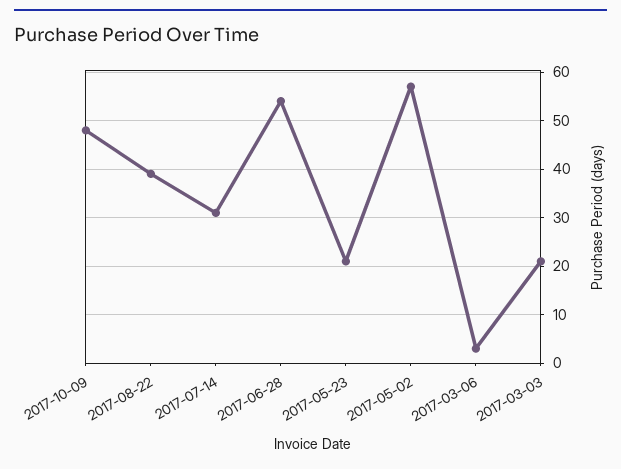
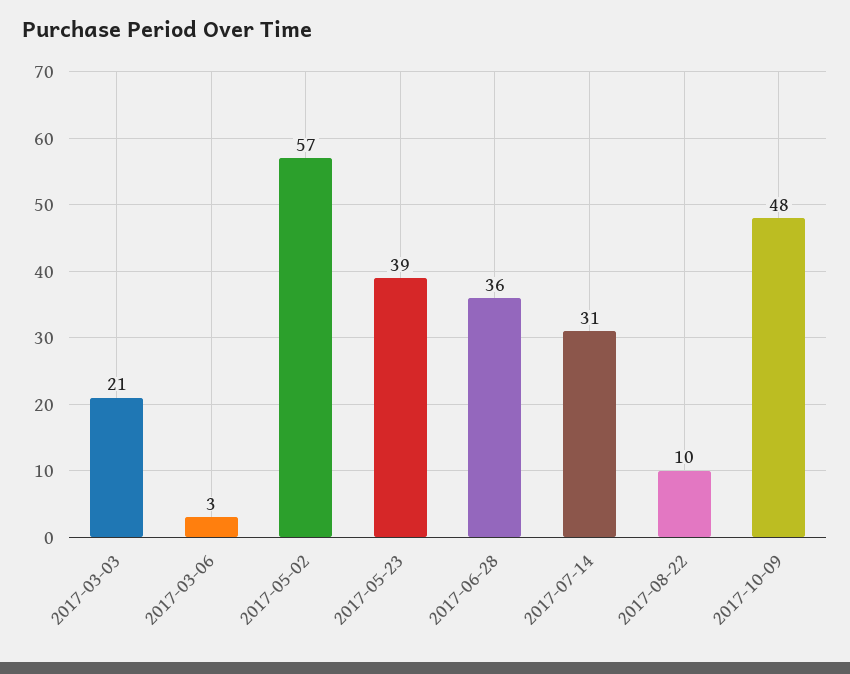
  {
    "2017-10-09": 48,
-   "2017-08-22": 40,
+   "2017-08-22": 10,
    "2017-07-14": 31,
-   "2017-06-28": 55,
+   "2017-06-28": 36,
-   "2017-05-23": 20,
+   "2017-05-23": 39,
    "2017-05-02": 57,
    "2017-03-06": 3,
    "2017-03-03": 21
  }

